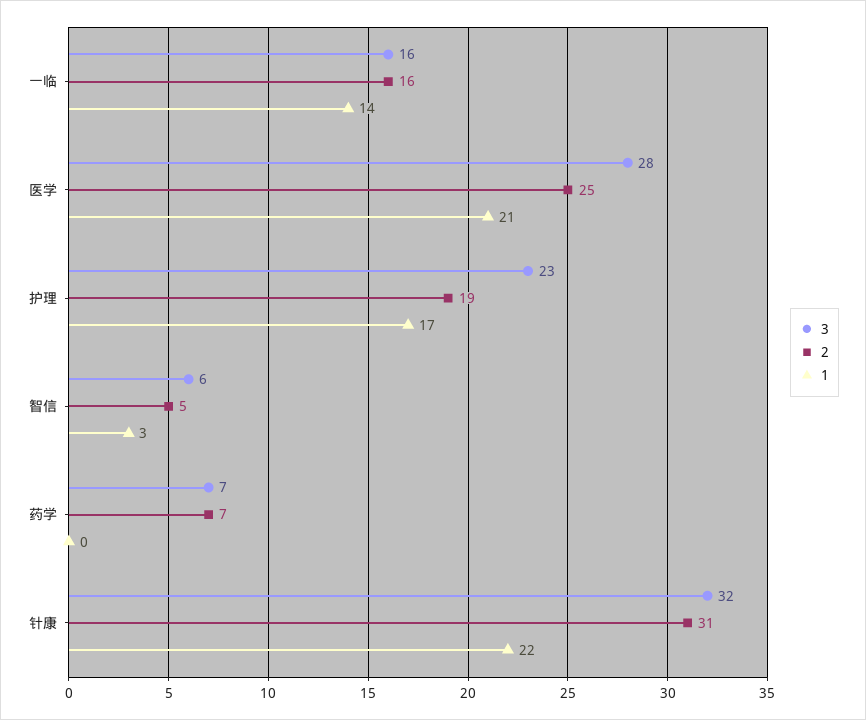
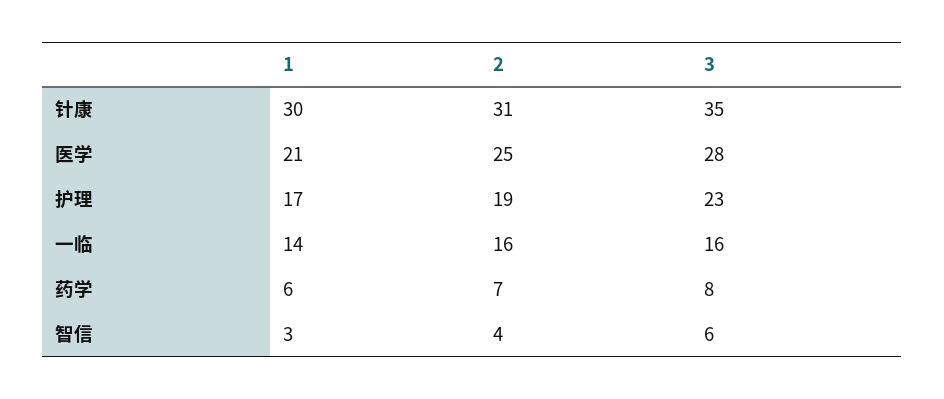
  {
    "3": {
      "一临": 16,
      "医学": 28,
      "护理": 23,
      "智信": 6,
-     "药学": 7,
+     "药学": 8,
-     "针康": 32
+     "针康": 35
    },
    "2": {
      "一临": 16,
      "医学": 25,
      "护理": 19,
-     "智信": 5,
+     "智信": 4,
      "药学": 7,
      "针康": 31
    },
    "1": {
      "一临": 14,
      "医学": 21,
      "护理": 17,
      "智信": 3,
-     "药学": 0,
+     "药学": 6,
-     "针康": 22
+     "针康": 30
    }
  }

